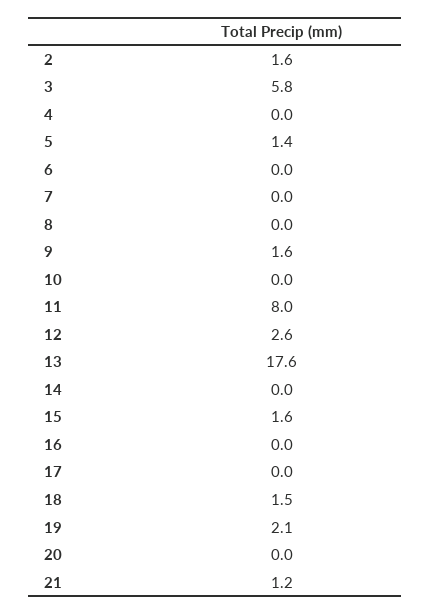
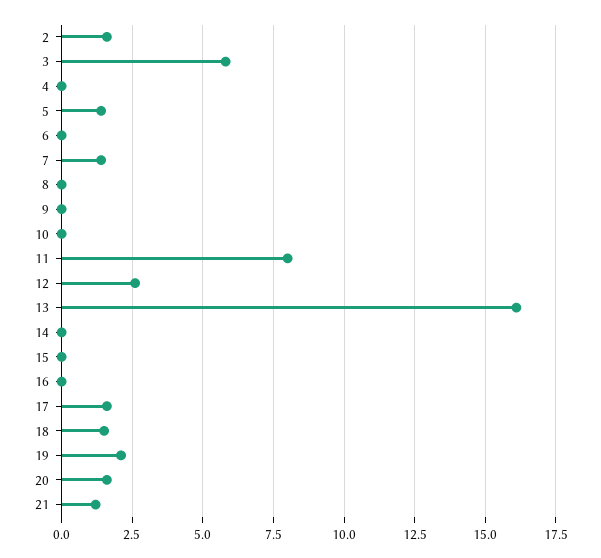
  {
    "2": 1.6,
    "3": 5.8,
    "4": 0,
    "5": 1.4,
    "6": 0,
-   "7": 0,
+   "7": 1.5,
    "8": 0,
-   "9": 1.6,
+   "9": 0,
    "10": 0,
    "11": 8,
    "12": 2.6,
-   "13": 17.6,
+   "13": 16,
    "14": 0,
-   "15": 1.6,
+   "15": 0,
    "16": 0,
-   "17": 0,
+   "17": 1.5,
    "18": 1.5,
    "19": 2.1,
-   "20": 0,
+   "20": 1.5,
    "21": 1.2
  }

